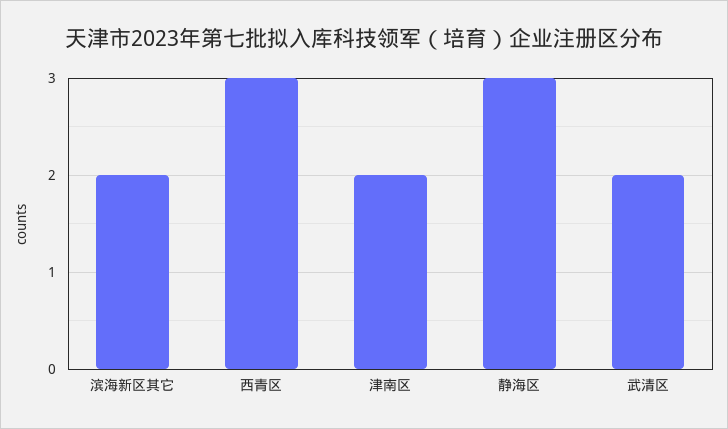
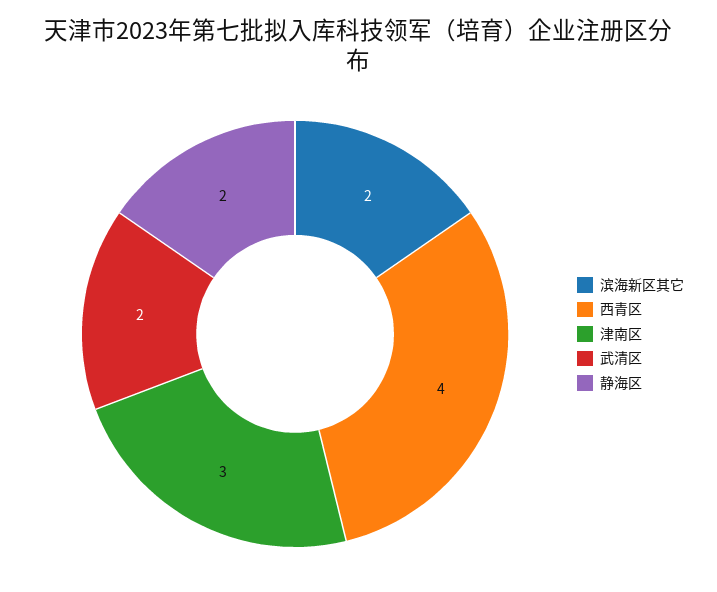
  {
    "滨海新区其它": 2,
-   "西青区": 3,
+   "西青区": 4,
-   "津南区": 2,
+   "津南区": 3,
-   "静海区": 3,
+   "静海区": 2,
    "武清区": 2
  }

